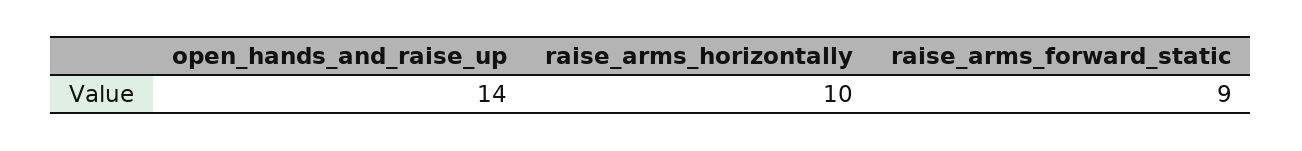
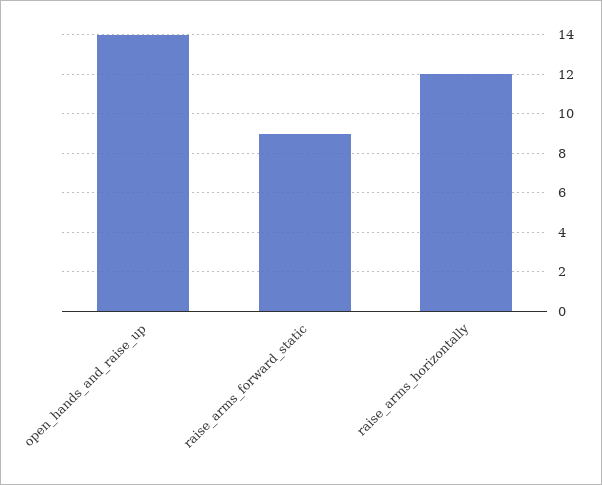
  {
    "open_hands_and_raise_up": 14,
-   "raise_arms_horizontally": 10,
+   "raise_arms_horizontally": 12,
    "raise_arms_forward_static": 9
  }

